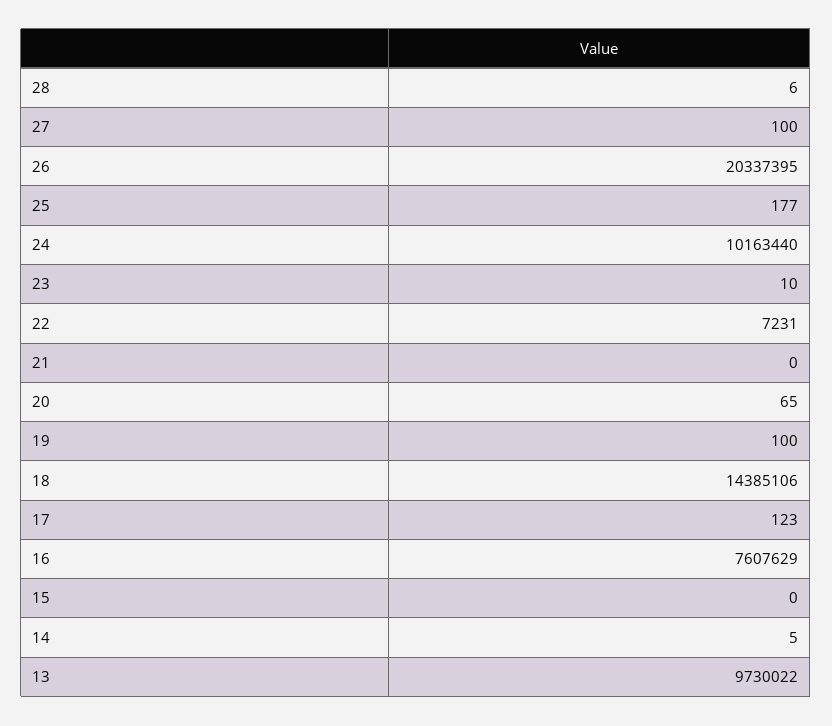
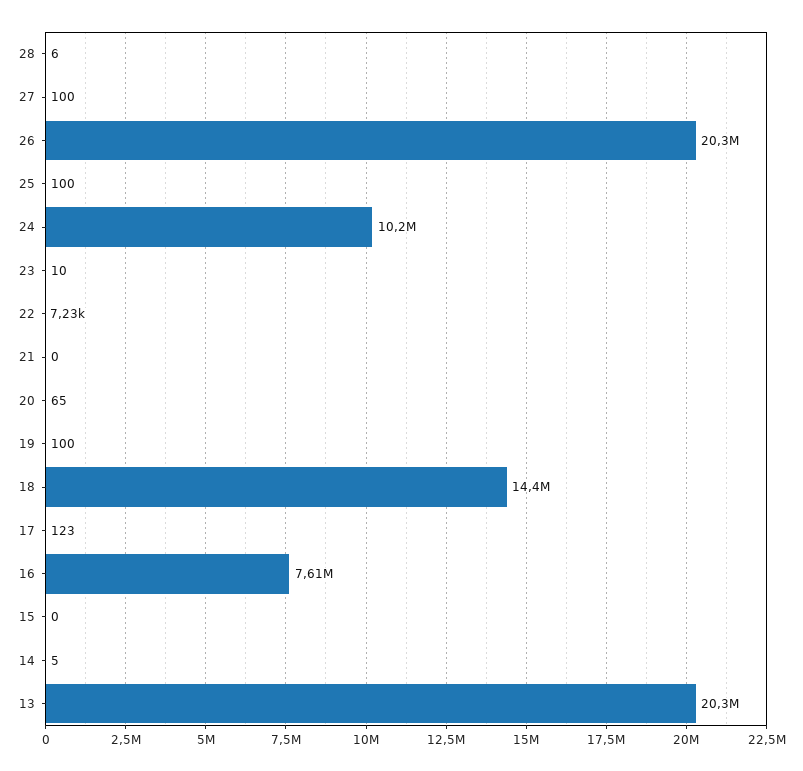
  {
    "28": 6,
    "27": 100,
    "26": 20337395,
-   "25": 177,
+   "25": 100,
    "24": 10163440,
    "23": 10,
    "22": 7231,
    "21": 0,
    "20": 65,
    "19": 100,
    "18": 14385106,
    "17": 123,
    "16": 7607629,
    "15": 0,
    "14": 5,
-   "13": 9730022
+   "13": 20300000
  }

